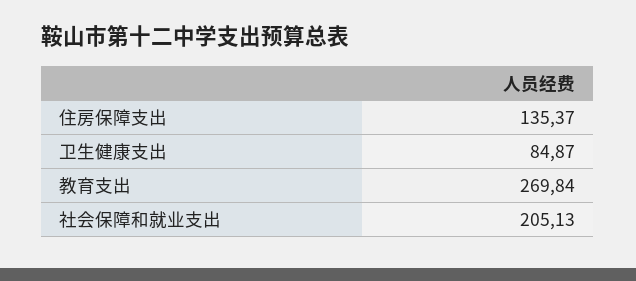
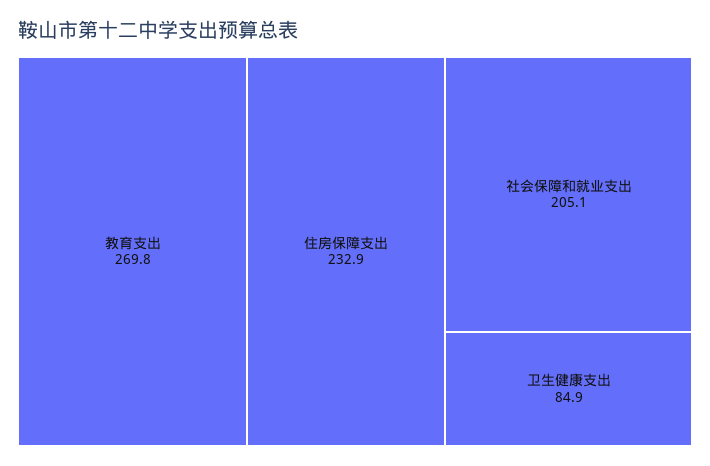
  {
-   "住房保障支出": 135.37,
+   "住房保障支出": 232.9,
    "卫生健康支出": 84.87,
    "教育支出": 269.84,
    "社会保障和就业支出": 205.13
  }

